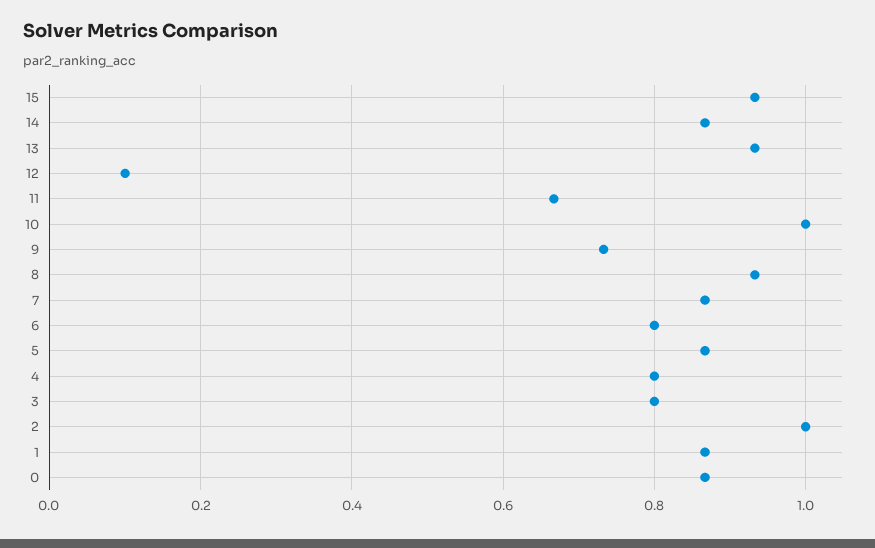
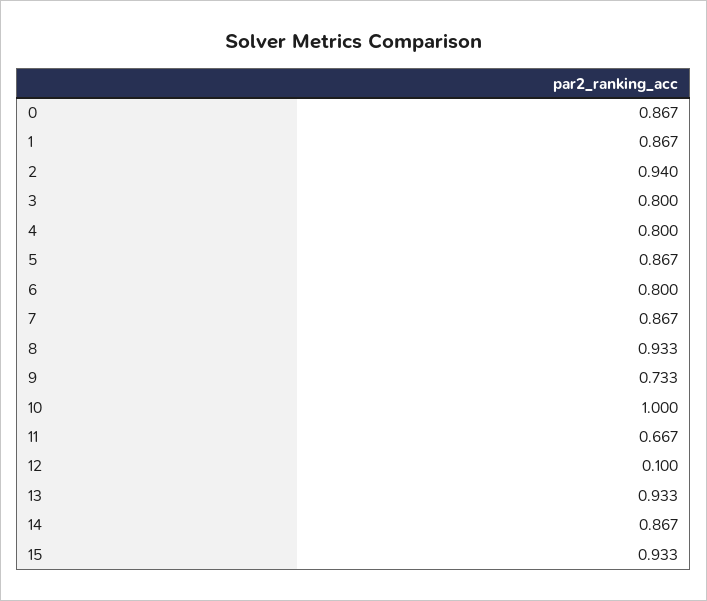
  {
    "15": 0.933,
    "14": 0.867,
    "13": 0.933,
    "12": 0.1,
    "11": 0.667,
    "10": 1,
    "9": 0.733,
    "8": 0.933,
    "7": 0.867,
    "6": 0.8,
    "5": 0.867,
    "4": 0.8,
    "3": 0.8,
-   "2": 1,
+   "2": 0.94,
    "1": 0.867,
    "0": 0.867
  }

